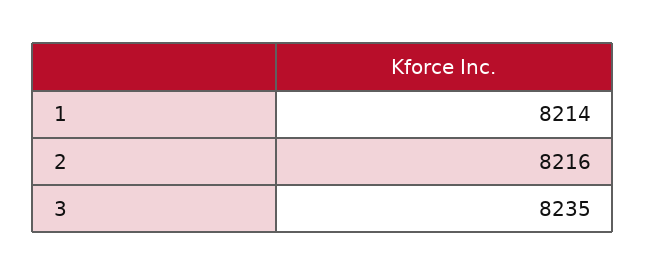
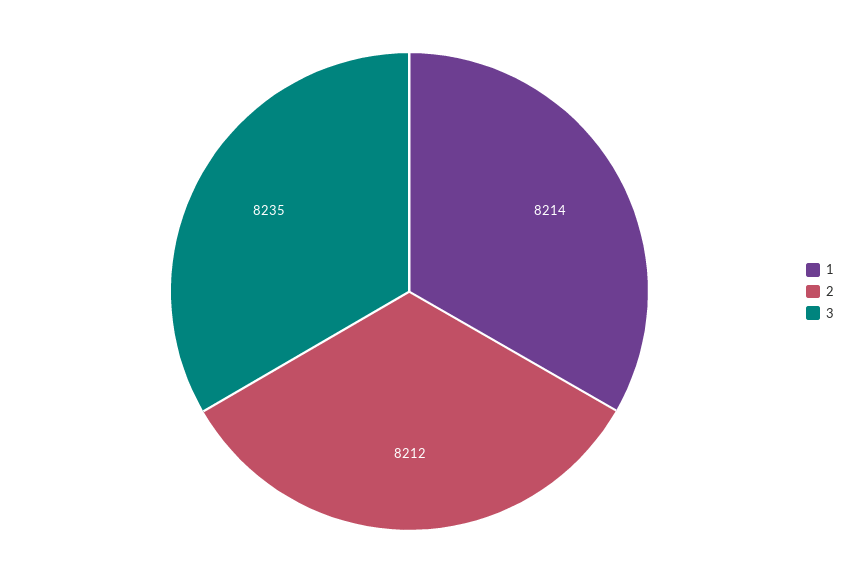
  {
    "1": 8214,
-   "2": 8216,
+   "2": 8212,
    "3": 8235
  }

